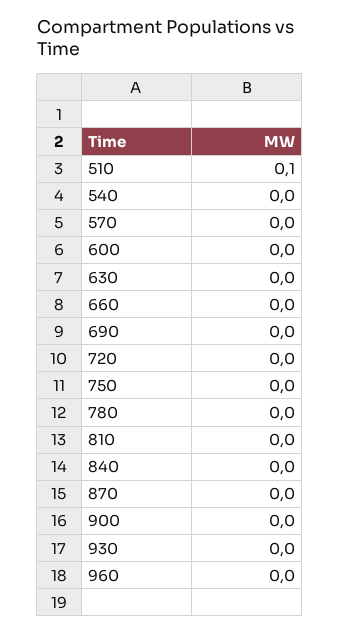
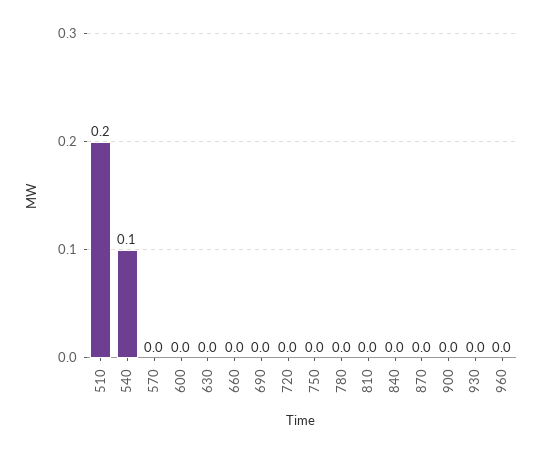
  {
-   "510": 0.1,
+   "510": 0.2,
-   "540": 0,
+   "540": 0.1,
    "570": 0,
    "600": 0,
    "630": 0,
    "660": 0,
    "690": 0,
    "720": 0,
    "750": 0,
    "780": 0,
    "810": 0,
    "840": 0,
    "870": 0,
    "900": 0,
    "930": 0,
    "960": 0
  }

